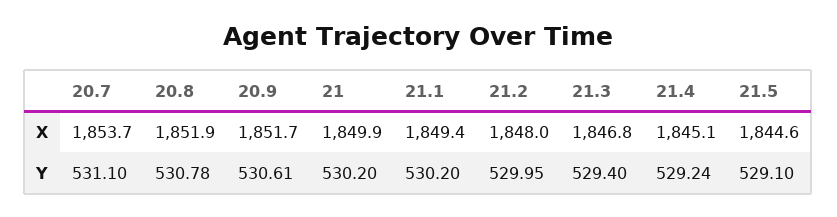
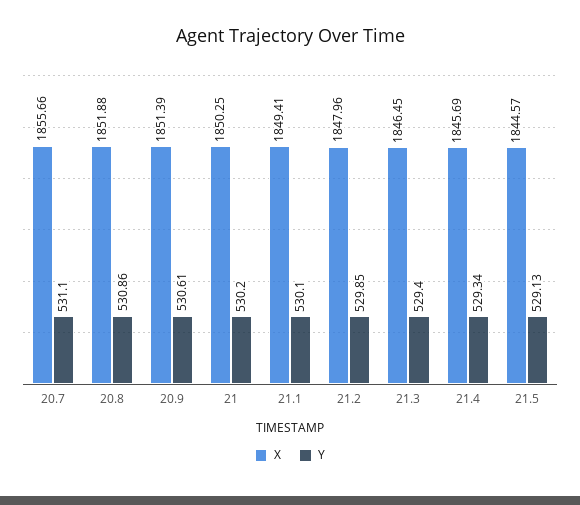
  {
    "X": {
-     "20.7": 1853.7,
+     "20.7": 1855.66,
      "20.8": 1851.88,
-     "20.9": 1851.7,
+     "20.9": 1851.39,
-     "21": 1849.9,
+     "21": 1850.25,
      "21.1": 1849.41,
      "21.2": 1847.96,
-     "21.3": 1846.8,
+     "21.3": 1846.45,
-     "21.4": 1845.1,
+     "21.4": 1845.69,
      "21.5": 1844.57
    },
    "Y": {
      "20.7": 531.1,
-     "20.8": 530.78,
+     "20.8": 530.86,
      "20.9": 530.61,
      "21": 530.2,
-     "21.1": 530.2,
+     "21.1": 530.1,
-     "21.2": 529.95,
+     "21.2": 529.85,
      "21.3": 529.4,
-     "21.4": 529.24,
+     "21.4": 529.34,
-     "21.5": 529.1
+     "21.5": 529.13
    }
  }

